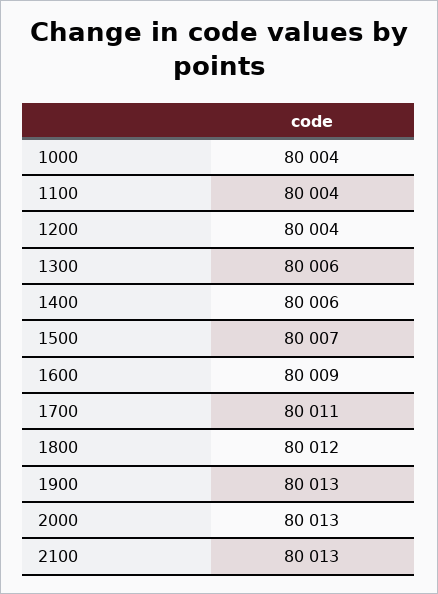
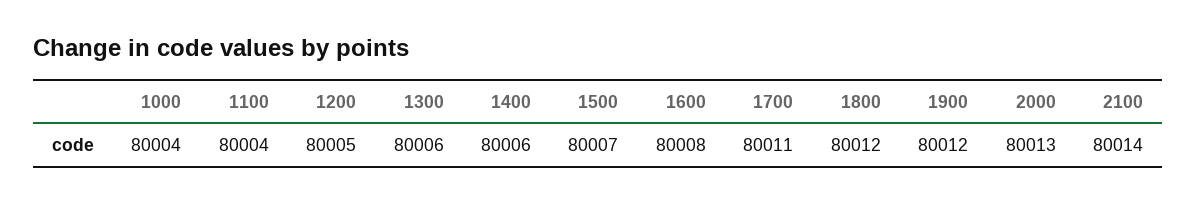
  {
    "1000": 80004,
    "1100": 80004,
-   "1200": 80004,
+   "1200": 80005,
    "1300": 80006,
    "1400": 80006,
    "1500": 80007,
-   "1600": 80009,
+   "1600": 80008,
    "1700": 80011,
    "1800": 80012,
-   "1900": 80013,
+   "1900": 80012,
    "2000": 80013,
-   "2100": 80013
+   "2100": 80014
  }

